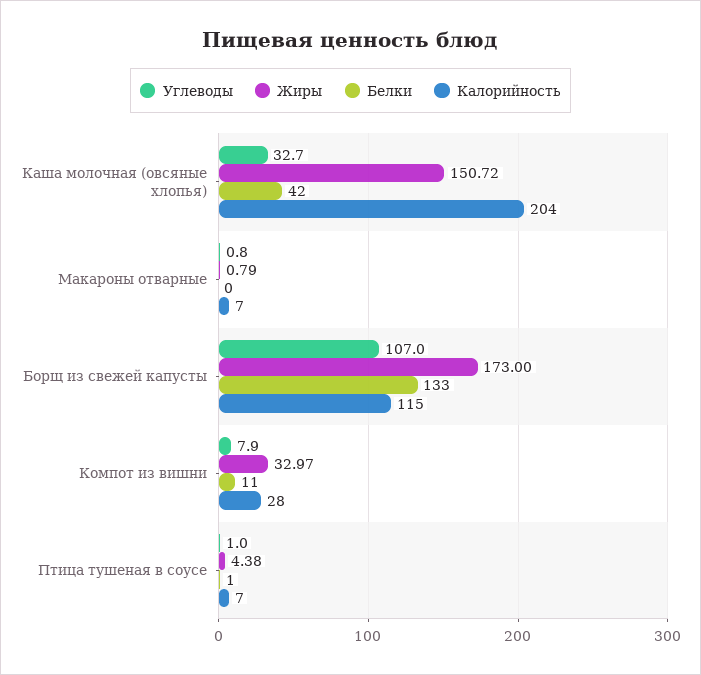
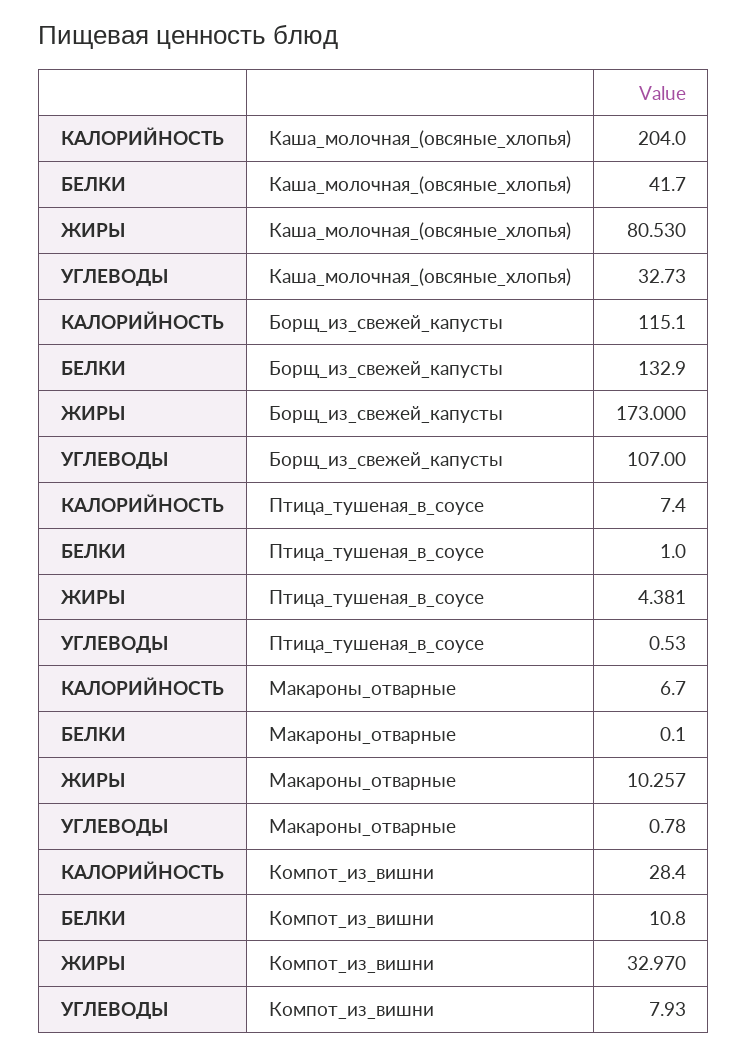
  {
    "Углеводы": {
      "Каша молочная (овсяные хлопья)": 32.73,
      "Макароны отварные": 0.78,
      "Борщ из свежей капусты": 107,
      "Компот из вишни": 7.93,
-     "Птица тушеная в соусе": 1
+     "Птица тушеная в соусе": 0.53
    },
    "Жиры": {
-     "Каша молочная (овсяные хлопья)": 150.72,
+     "Каша молочная (овсяные хлопья)": 80.53,
-     "Макароны отварные": 0.79,
+     "Макароны отварные": 10.257,
      "Борщ из свежей капусты": 173,
      "Компот из вишни": 32.97,
      "Птица тушеная в соусе": 4.381
    },
    "Белки": {
      "Каша молочная (овсяные хлопья)": 41.7,
      "Макароны отварные": 0.1,
      "Борщ из свежей капусты": 132.9,
      "Компот из вишни": 10.8,
      "Птица тушеная в соусе": 1
    },
    "Калорийность": {
      "Каша молочная (овсяные хлопья)": 204,
      "Макароны отварные": 6.7,
      "Борщ из свежей капусты": 115.1,
      "Компот из вишни": 28.4,
      "Птица тушеная в соусе": 7.4
    }
  }

